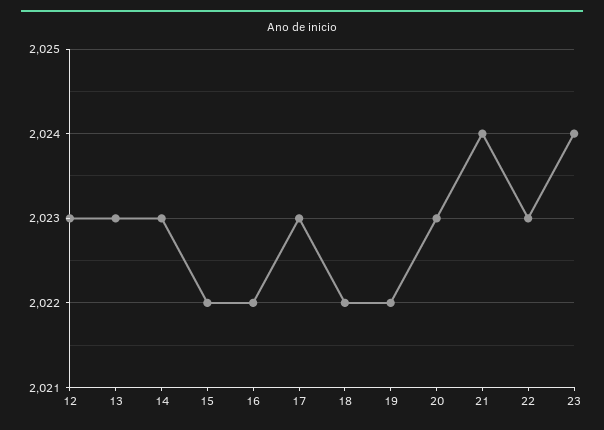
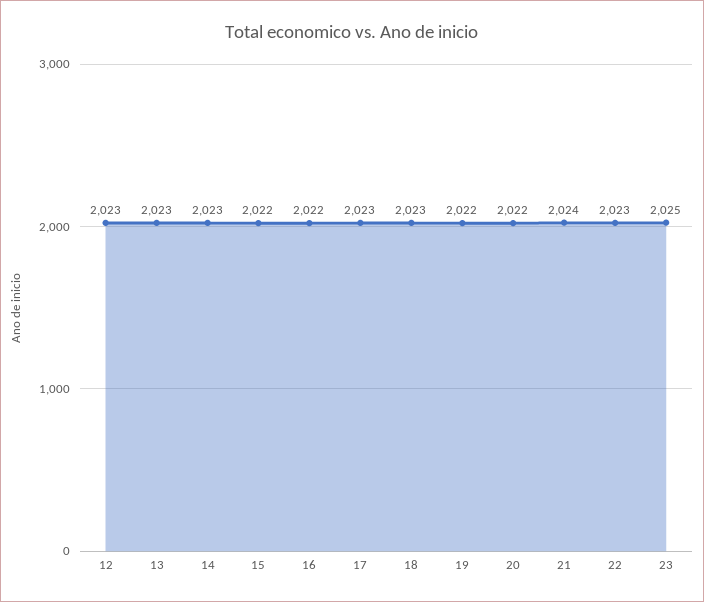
  {
    "12": 2023,
    "13": 2023,
    "14": 2023,
    "15": 2022,
    "16": 2022,
    "17": 2023,
-   "18": 2022,
+   "18": 2023,
    "19": 2022,
-   "20": 2023,
+   "20": 2022,
    "21": 2024,
    "22": 2023,
-   "23": 2024
+   "23": 2025
  }

